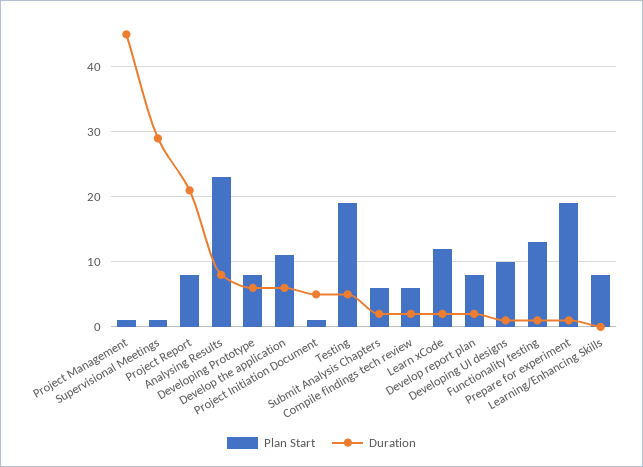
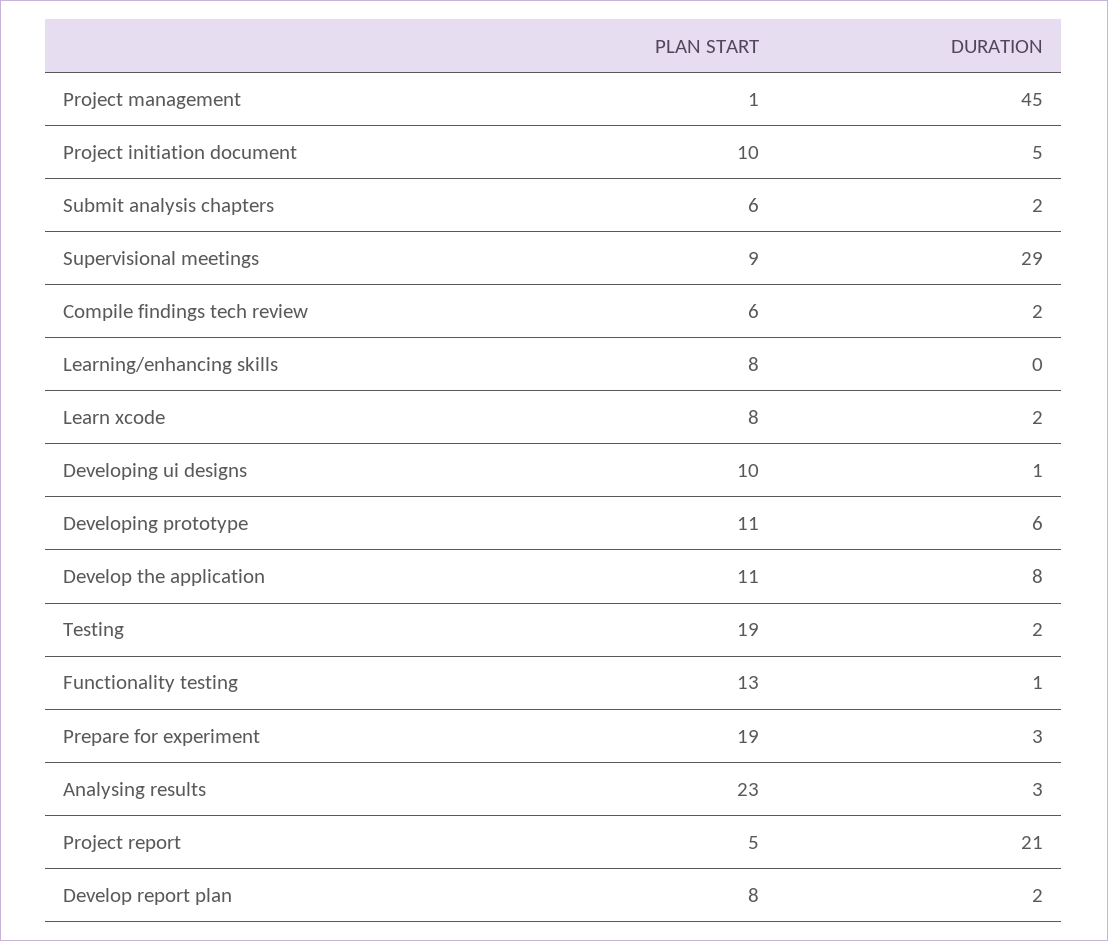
  {
    "Plan Start": {
      "Project Management": 1,
-     "Supervisional Meetings": 1,
+     "Supervisional Meetings": 9,
-     "Project Report": 8,
+     "Project Report": 5,
      "Analysing Results": 23,
-     "Developing Prototype": 8,
+     "Developing Prototype": 11,
      "Develop the application": 11,
-     "Project Initiation Document": 1,
+     "Project Initiation Document": 10,
      "Testing": 19,
      "Submit Analysis Chapters": 6,
      "Compile findings tech review": 6,
-     "Learn xCode": 12,
+     "Learn xCode": 8,
      "Develop report plan": 8,
      "Developing UI designs": 10,
      "Functionality testing": 13,
      "Prepare for experiment": 19,
      "Learning/Enhancing Skills": 8
    },
    "Duration": {
      "Project Management": 45,
      "Supervisional Meetings": 29,
      "Project Report": 21,
-     "Analysing Results": 8,
+     "Analysing Results": 3,
      "Developing Prototype": 6,
-     "Develop the application": 6,
+     "Develop the application": 8,
      "Project Initiation Document": 5,
-     "Testing": 5,
+     "Testing": 2,
      "Submit Analysis Chapters": 2,
      "Compile findings tech review": 2,
      "Learn xCode": 2,
      "Develop report plan": 2,
      "Developing UI designs": 1,
      "Functionality testing": 1,
-     "Prepare for experiment": 1,
+     "Prepare for experiment": 3,
      "Learning/Enhancing Skills": 0
    }
  }

